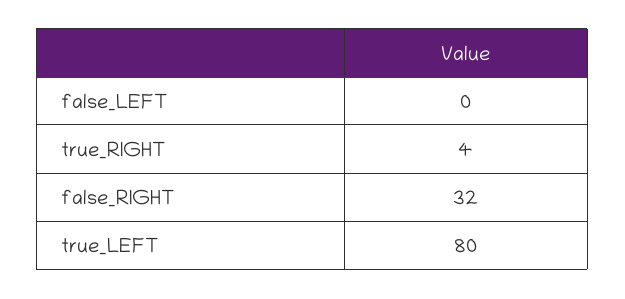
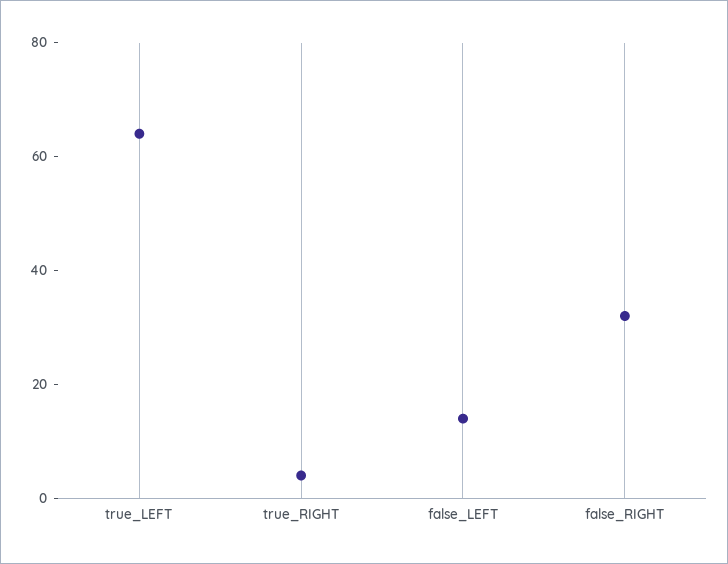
  {
-   "false_LEFT": 0,
+   "false_LEFT": 15,
    "true_RIGHT": 4,
    "false_RIGHT": 32,
-   "true_LEFT": 80
+   "true_LEFT": 65
  }

